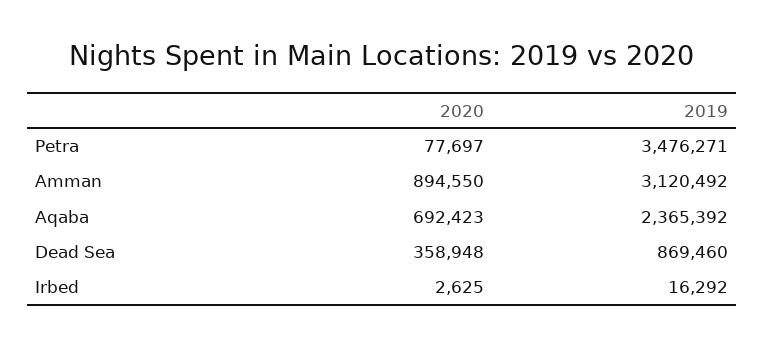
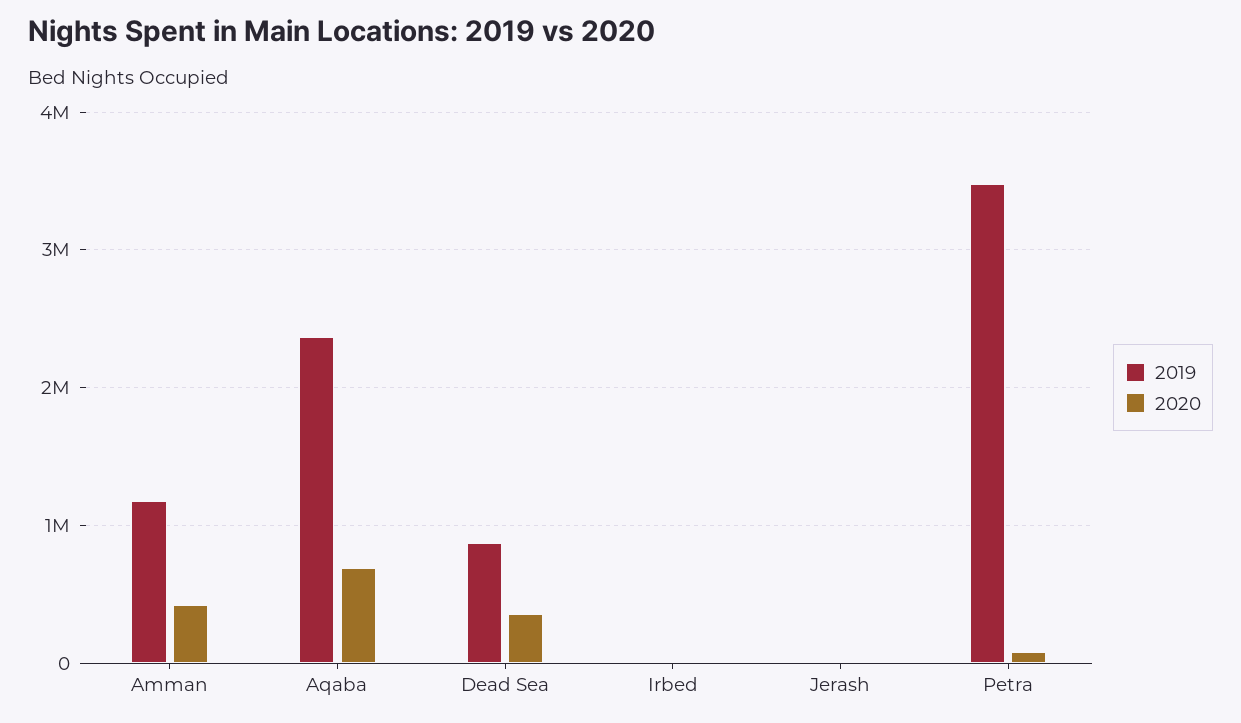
  {
    "2020": {
      "Petra": 77697,
-     "Amman": 894550,
+     "Amman": 400000,
      "Aqaba": 692423,
      "Dead Sea": 358948,
-     "Irbed": 2625
+     "Irbed": 2625,
+     "Jerash": 0
    },
    "2019": {
      "Petra": 3476271,
-     "Amman": 3120492,
+     "Amman": 1200000,
      "Aqaba": 2365392,
      "Dead Sea": 869460,
-     "Irbed": 16292
+     "Irbed": 16292,
+     "Jerash": 0
    }
  }

